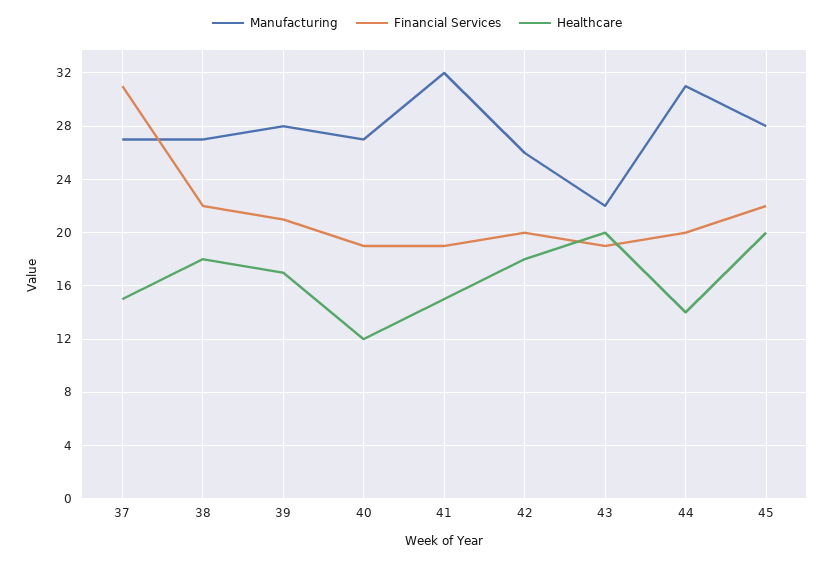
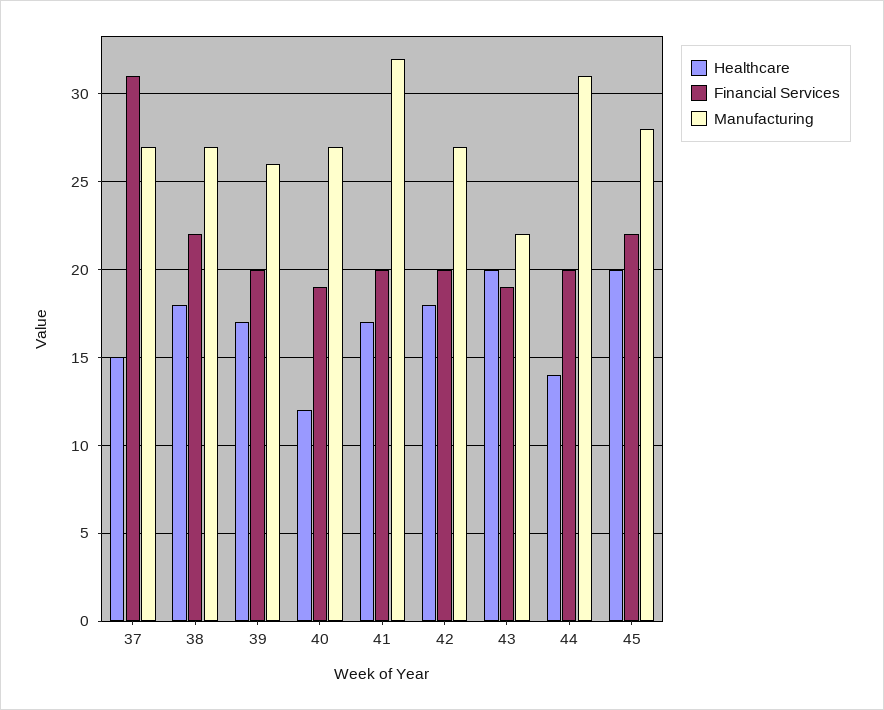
  {
    "Manufacturing": {
      "37": 27,
      "38": 27,
-     "39": 28,
+     "39": 26,
      "40": 27,
      "41": 32,
-     "42": 26,
+     "42": 27,
      "43": 22,
      "44": 31,
      "45": 28
    },
    "Financial Services": {
      "37": 31,
      "38": 22,
-     "39": 21,
+     "39": 20,
      "40": 19,
-     "41": 19,
+     "41": 20,
      "42": 20,
      "43": 19,
      "44": 20,
      "45": 22
    },
    "Healthcare": {
      "37": 15,
      "38": 18,
      "39": 17,
      "40": 12,
-     "41": 15,
+     "41": 17,
      "42": 18,
      "43": 20,
      "44": 14,
      "45": 20
    }
  }

